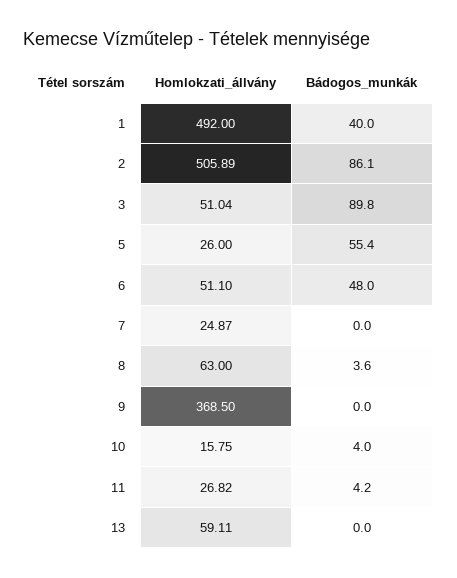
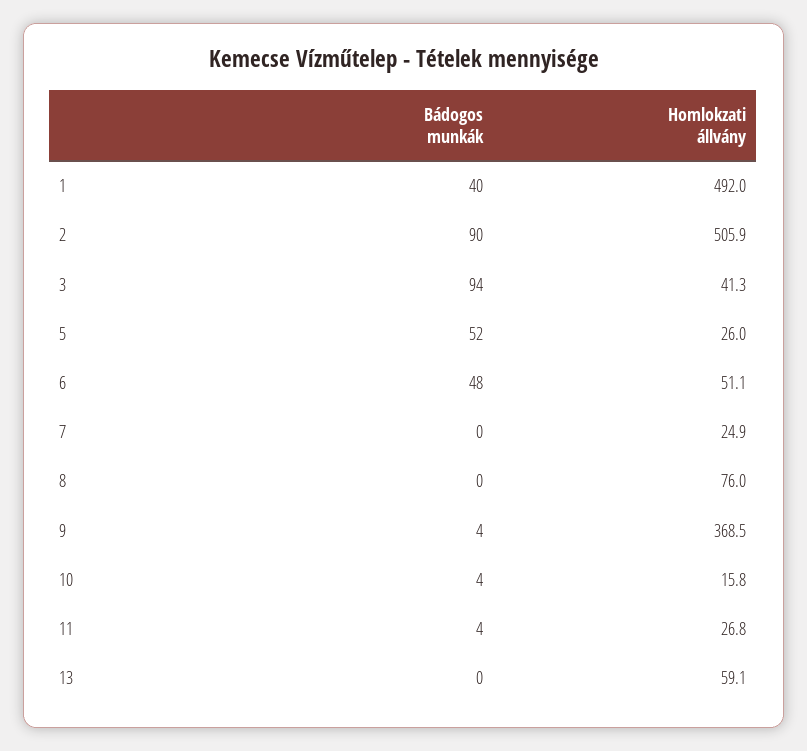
  {
    "Homlokzati_állvány": {
      "1": 492,
      "2": 505.89,
-     "3": 51.04,
+     "3": 41.3,
      "5": 26,
      "6": 51.1,
      "7": 24.87,
-     "8": 63,
+     "8": 76,
      "9": 368.5,
      "10": 15.75,
      "11": 26.82,
      "13": 59.11
    },
    "Bádogos_munkák": {
      "1": 40,
-     "2": 86.1,
+     "2": 90,
-     "3": 89.8,
+     "3": 94,
-     "5": 55.4,
+     "5": 52,
      "6": 48,
      "7": 0,
-     "8": 3.6,
+     "8": 0,
-     "9": 0,
+     "9": 4,
      "10": 4,
      "11": 4.2,
      "13": 0
    }
  }

